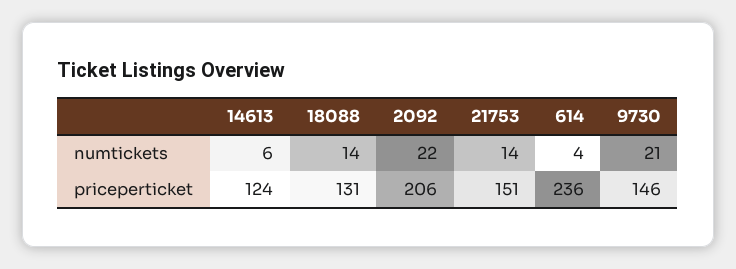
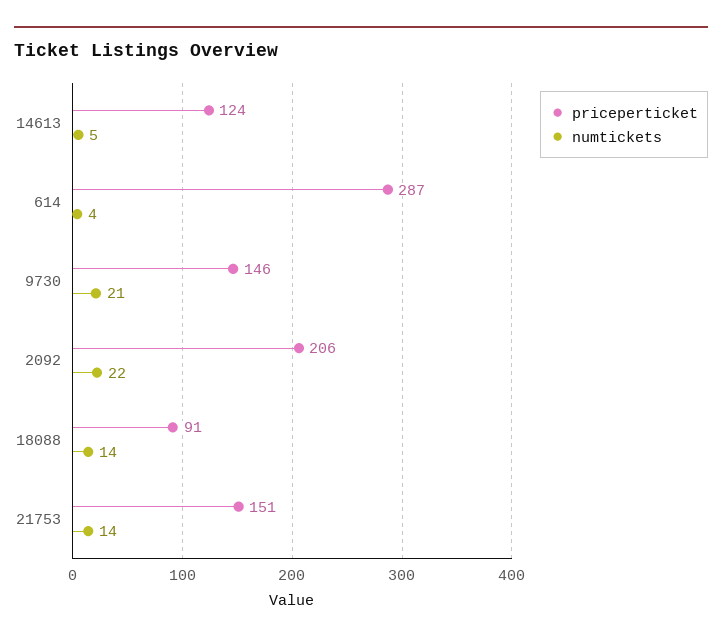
  {
    "numtickets": {
-     "14613": 6,
+     "14613": 5,
      "18088": 14,
      "2092": 22,
      "21753": 14,
      "614": 4,
      "9730": 21
    },
    "priceperticket": {
      "14613": 124,
-     "18088": 131,
+     "18088": 91,
      "2092": 206,
      "21753": 151,
-     "614": 236,
+     "614": 287,
      "9730": 146
    }
  }

